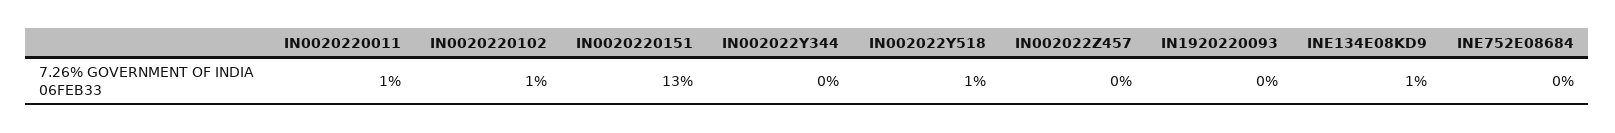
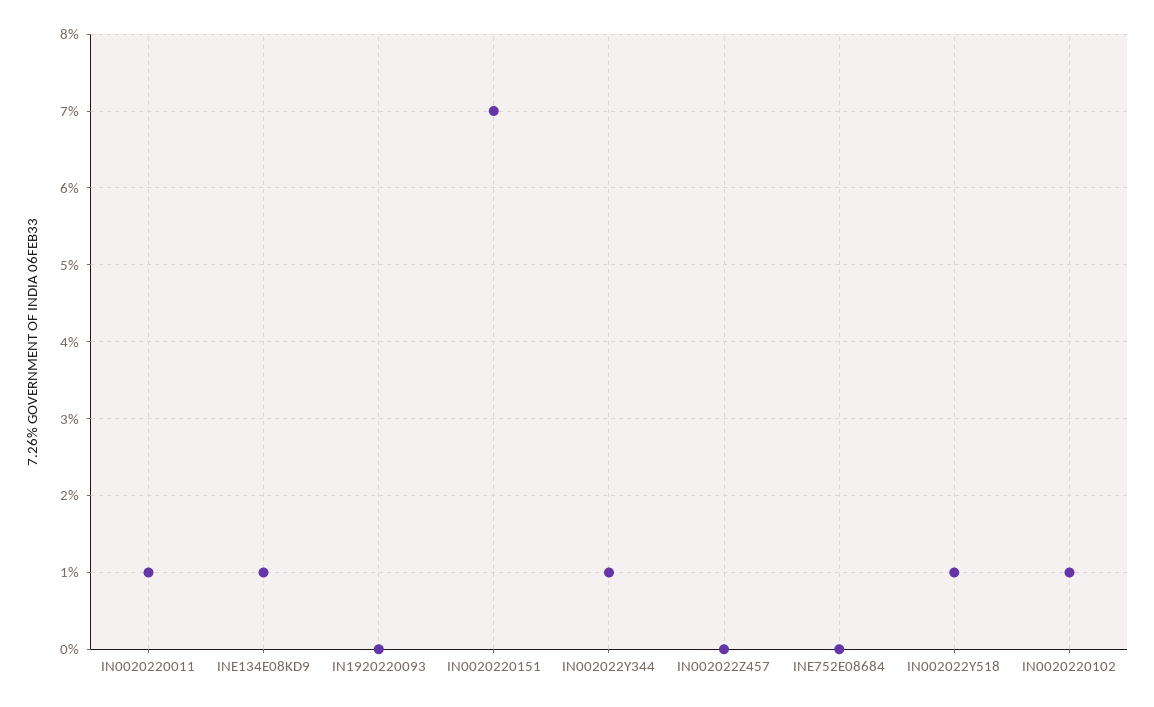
  {
    "IN0020220011": 1,
    "IN0020220102": 1,
-   "IN0020220151": 13,
+   "IN0020220151": 7,
-   "IN002022Y344": 0,
+   "IN002022Y344": 1,
    "IN002022Y518": 1,
    "IN002022Z457": 0,
    "IN1920220093": 0,
    "INE134E08KD9": 1,
    "INE752E08684": 0
  }

